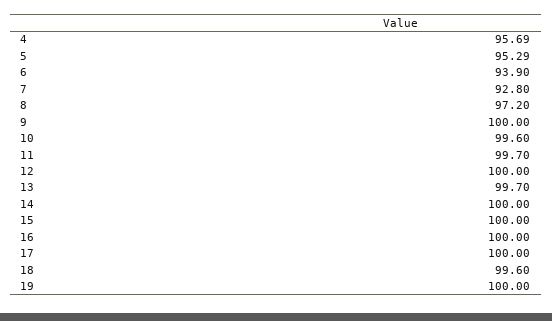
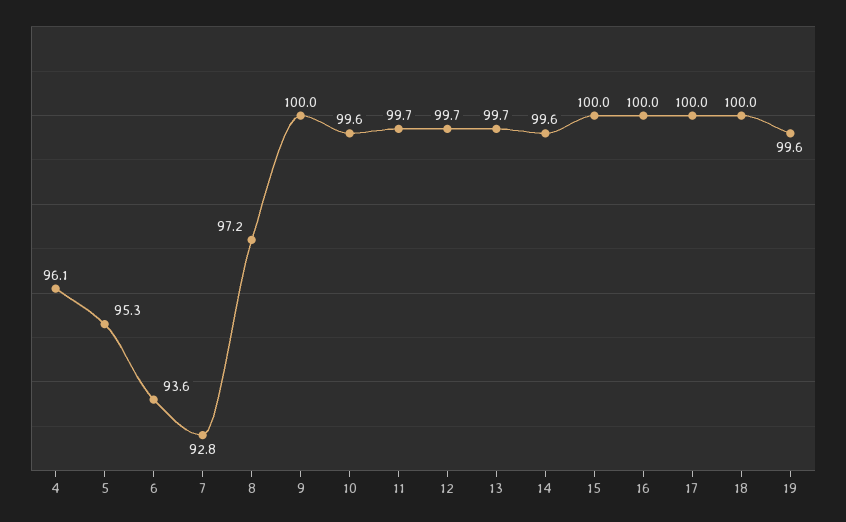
  {
-   "4": 95.69,
+   "4": 96.1,
    "5": 95.29,
-   "6": 93.9,
+   "6": 93.6,
    "7": 92.8,
    "8": 97.2,
    "9": 100,
    "10": 99.6,
    "11": 99.7,
-   "12": 100,
+   "12": 99.7,
    "13": 99.7,
-   "14": 100,
+   "14": 99.6,
    "15": 100,
    "16": 100,
    "17": 100,
-   "18": 99.6,
+   "18": 100,
-   "19": 100
+   "19": 99.6
  }

